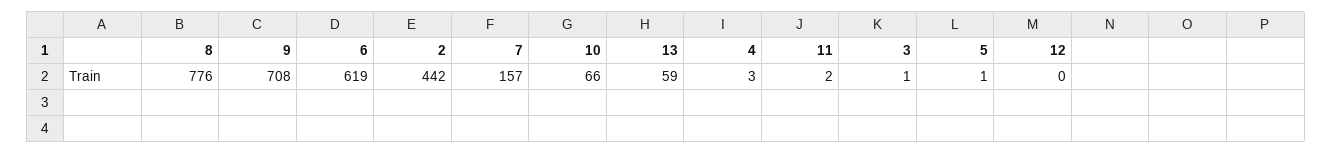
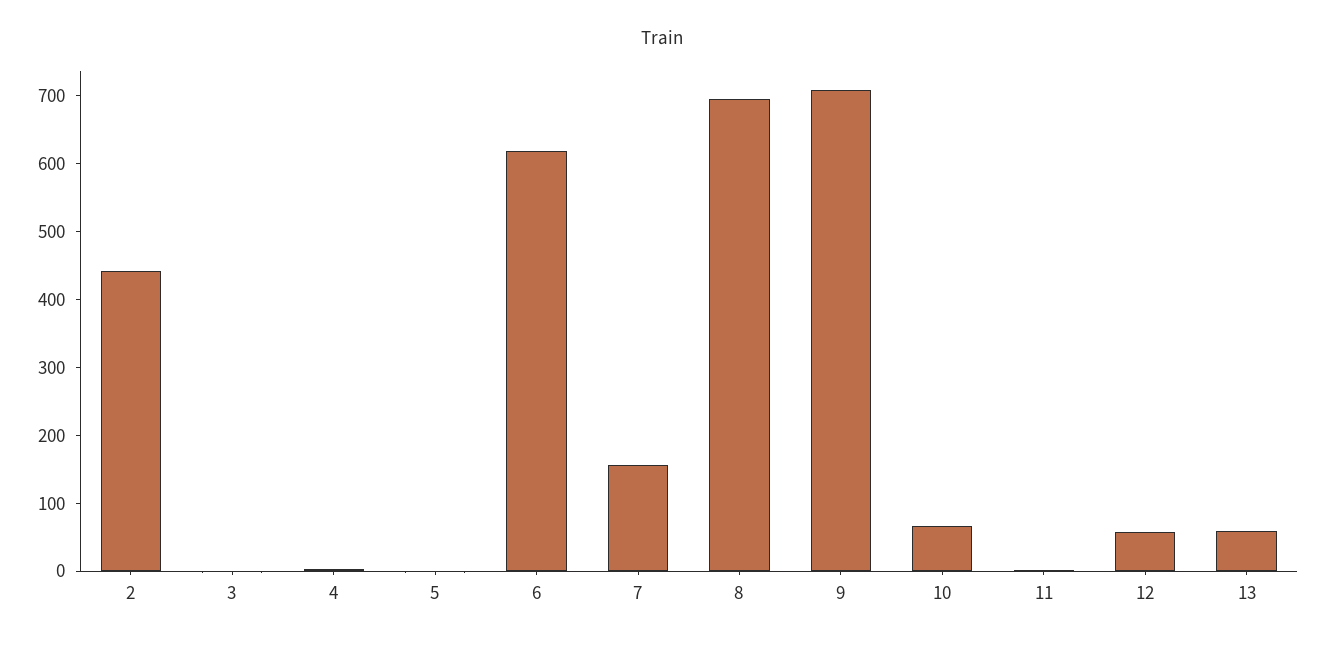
  {
-   "8": 776,
+   "8": 700,
    "9": 708,
    "6": 619,
    "2": 442,
    "7": 157,
    "10": 66,
    "13": 59,
    "4": 3,
    "11": 2,
    "3": 1,
    "5": 1,
-   "12": 0
+   "12": 60
  }

